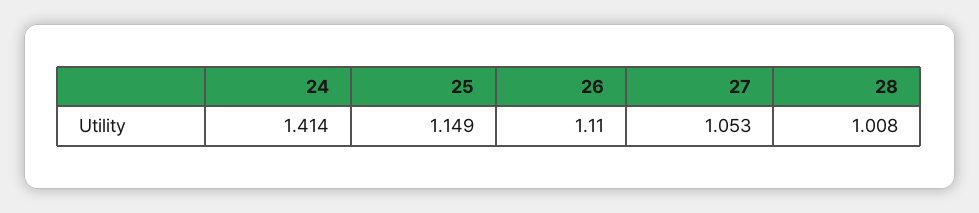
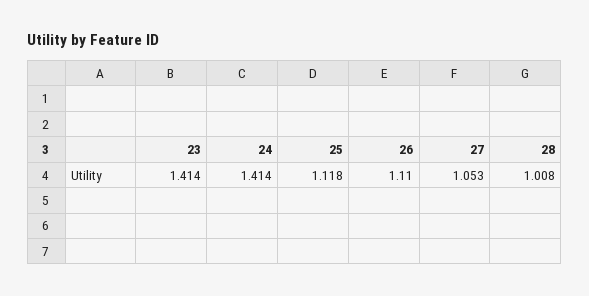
  {
    "24": 1.414,
-   "25": 1.149,
+   "25": 1.118,
    "26": 1.11,
    "27": 1.053,
-   "28": 1.008
+   "28": 1.008,
+   "23": 1.414
  }

